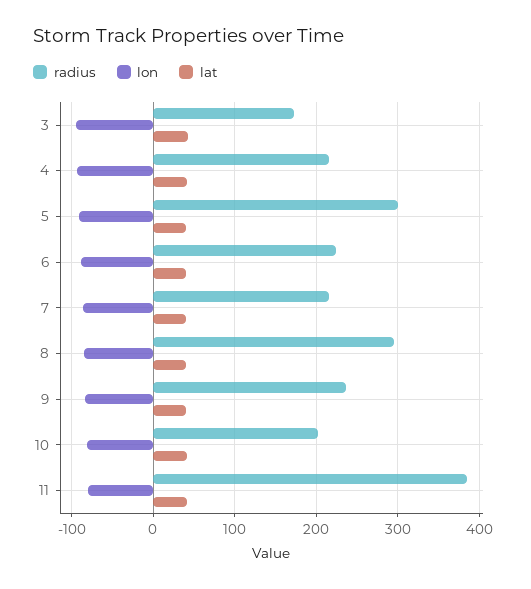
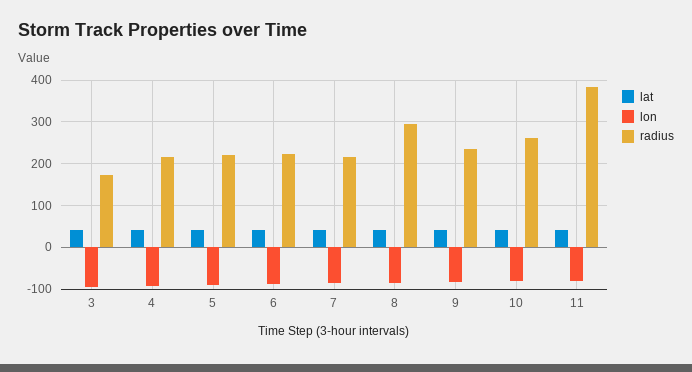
  {
    "radius": {
      "3": 170,
      "4": 220,
-     "5": 300,
+     "5": 220,
      "6": 220,
      "7": 220,
      "8": 300,
      "9": 240,
-     "10": 200,
+     "10": 260,
      "11": 380
    },
    "lon": {
      "3": -90,
      "4": -90,
      "5": -90,
      "6": -90,
      "7": -90,
      "8": -80,
      "9": -80,
      "10": -80,
      "11": -80
    },
    "lat": {
      "3": 40,
      "4": 40,
      "5": 40,
      "6": 40,
      "7": 40,
      "8": 40,
      "9": 40,
      "10": 40,
      "11": 40
    }
  }

